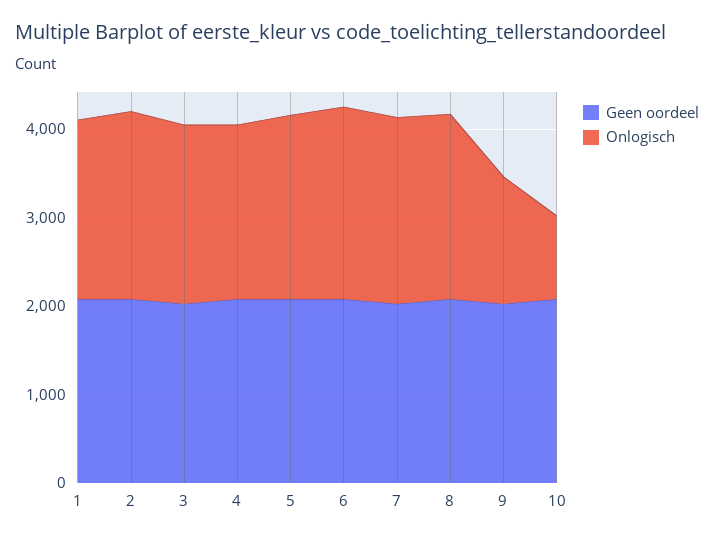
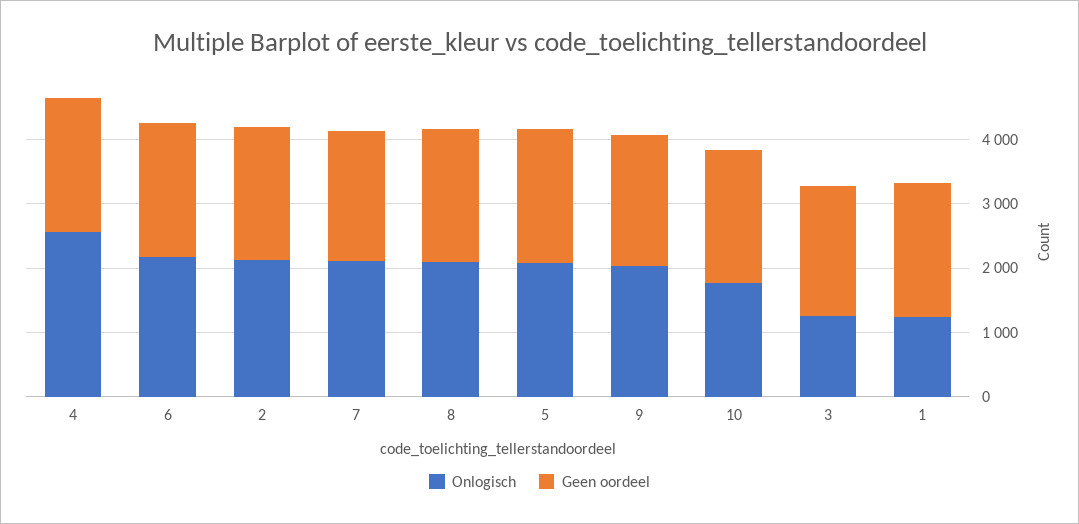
  {
    "Geen oordeel": {
      "1": 2000,
      "2": 2000,
      "3": 2000,
      "4": 2000,
      "5": 2000,
      "6": 2000,
      "7": 2000,
      "8": 2000,
      "9": 2000,
      "10": 2000
    },
    "Onlogisch": {
-     "1": 2000,
+     "1": 1200,
      "2": 2200,
-     "3": 2000,
+     "3": 1200,
-     "4": 2000,
+     "4": 2600,
      "5": 2000,
      "6": 2200,
      "7": 2200,
      "8": 2000,
-     "9": 1400,
+     "9": 2000,
-     "10": 1000
+     "10": 1800
    }
  }

